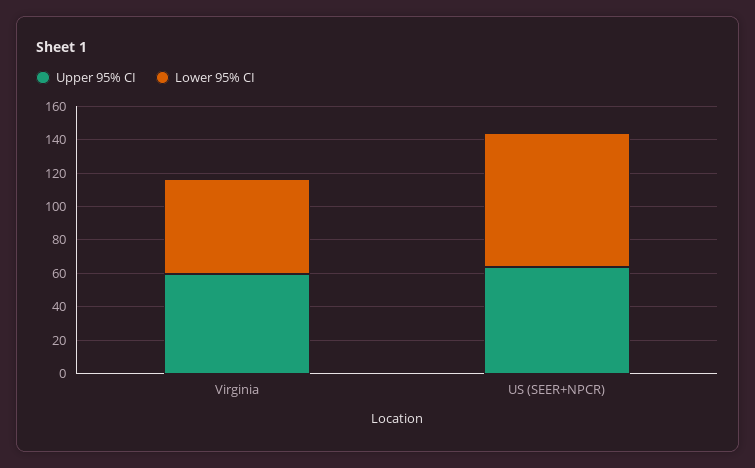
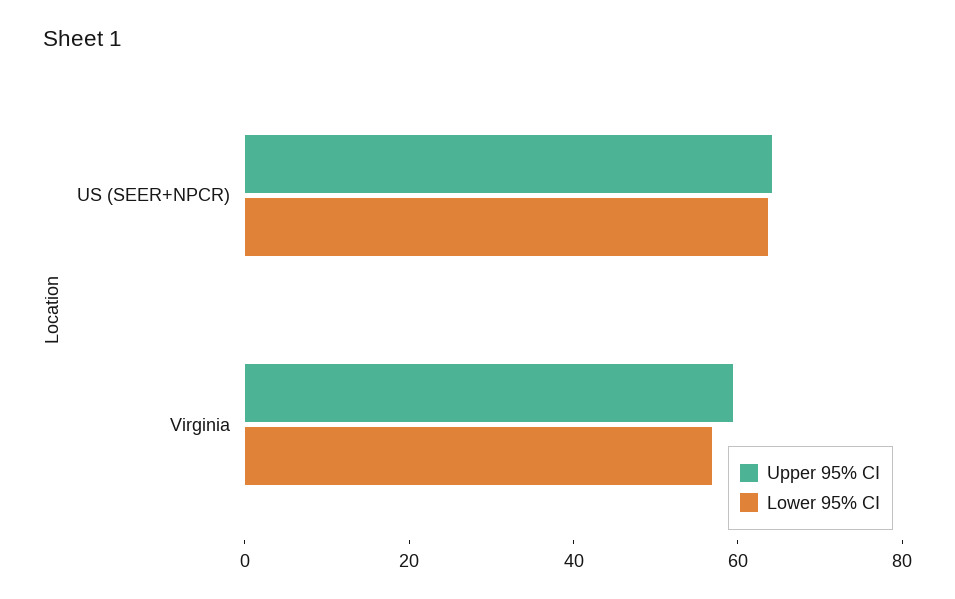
  {
    "Upper 95% CI": {
      "Virginia": 60,
      "US (SEER+NPCR)": 65
    },
    "Lower 95% CI": {
      "Virginia": 55,
-     "US (SEER+NPCR)": 80
+     "US (SEER+NPCR)": 65
    }
  }

